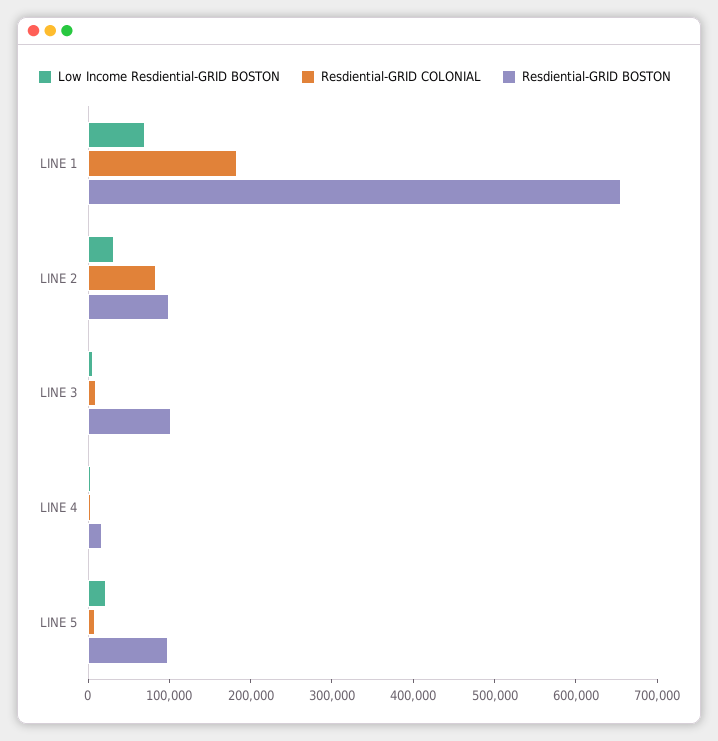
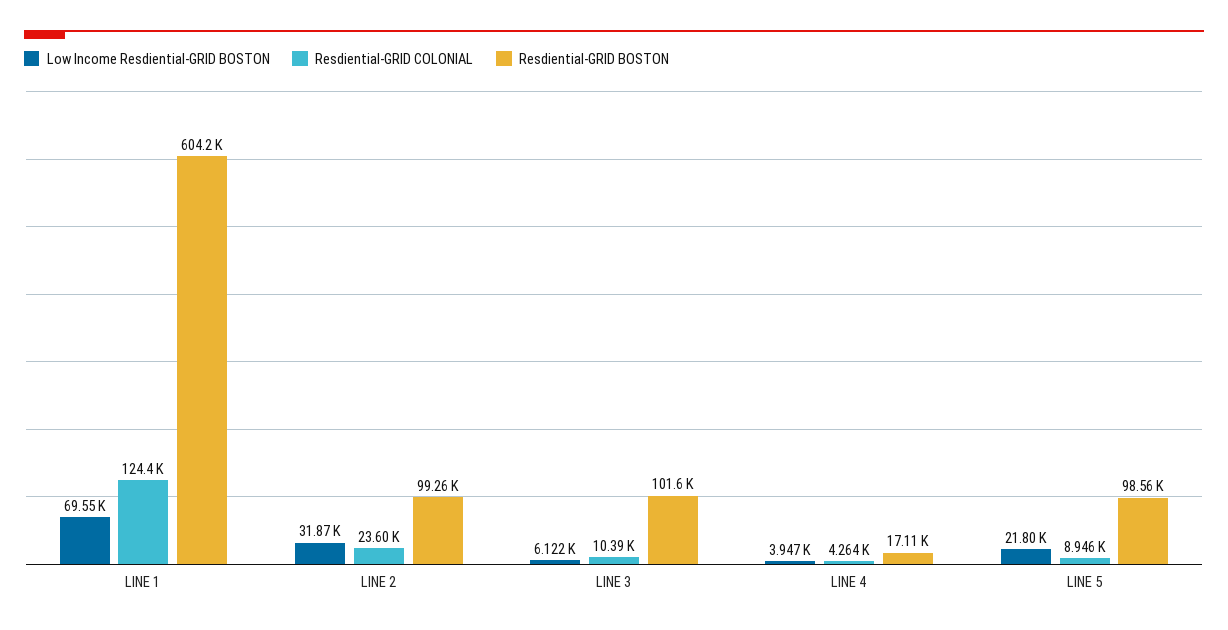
  {
    "Low Income Resdiential-GRID BOSTON": {
      "LINE 1": 69550,
      "LINE 2": 31870,
      "LINE 3": 6122,
      "LINE 4": 3947,
      "LINE 5": 21800
    },
    "Resdiential-GRID COLONIAL": {
-     "LINE 1": 180000,
+     "LINE 1": 124400,
-     "LINE 2": 80000,
+     "LINE 2": 23600,
      "LINE 3": 10390,
      "LINE 4": 4264,
      "LINE 5": 8946
    },
    "Resdiential-GRID BOSTON": {
-     "LINE 1": 660000,
+     "LINE 1": 604200,
      "LINE 2": 99260,
      "LINE 3": 101600,
      "LINE 4": 17110,
      "LINE 5": 98560
    }
  }

